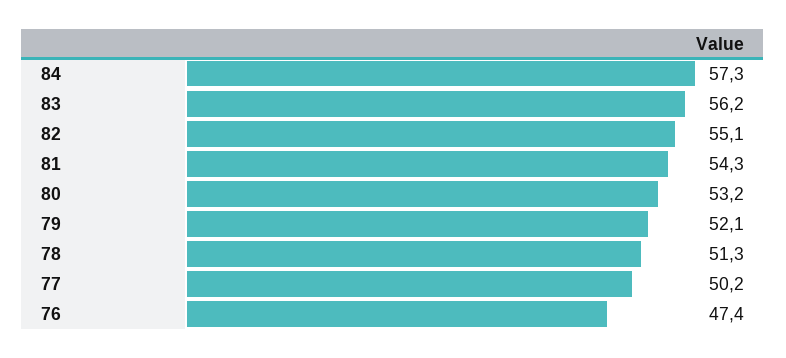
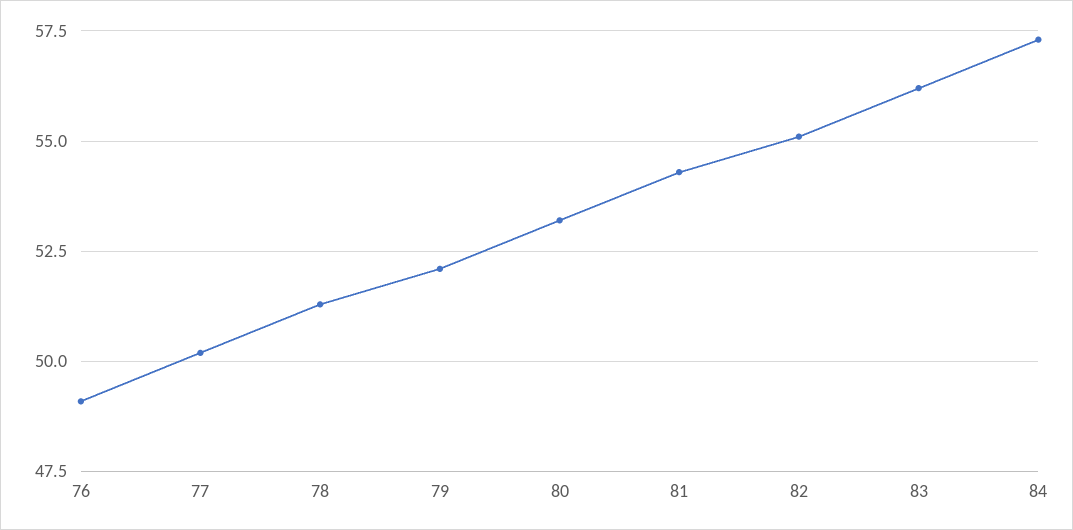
  {
    "84": 57.3,
    "83": 56.2,
    "82": 55.1,
    "81": 54.3,
    "80": 53.2,
    "79": 52.1,
    "78": 51.3,
    "77": 50.2,
-   "76": 47.4
+   "76": 49
  }

